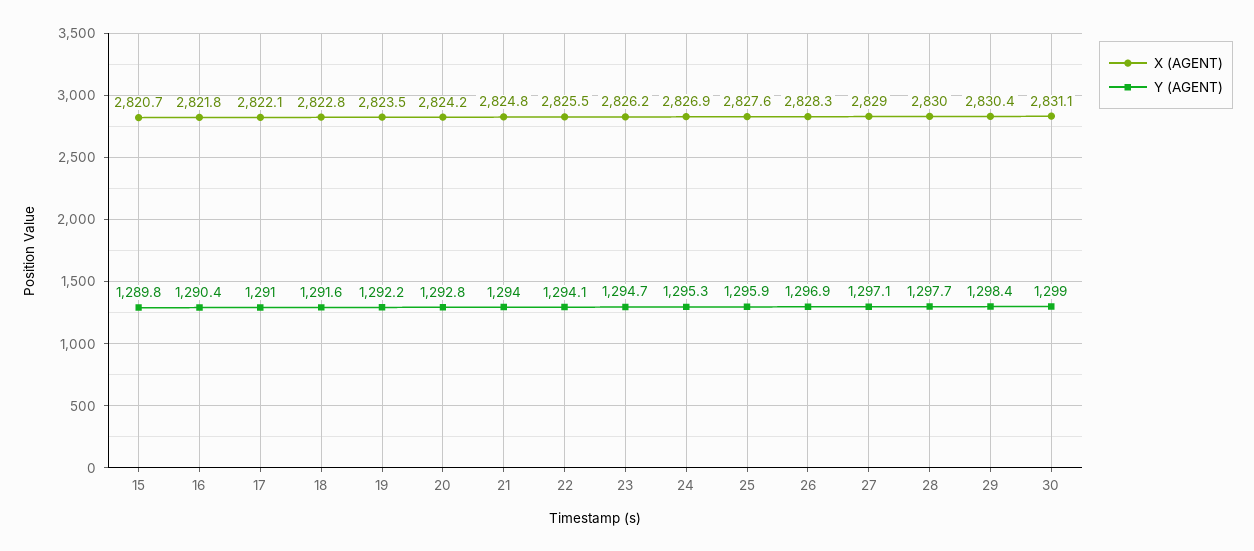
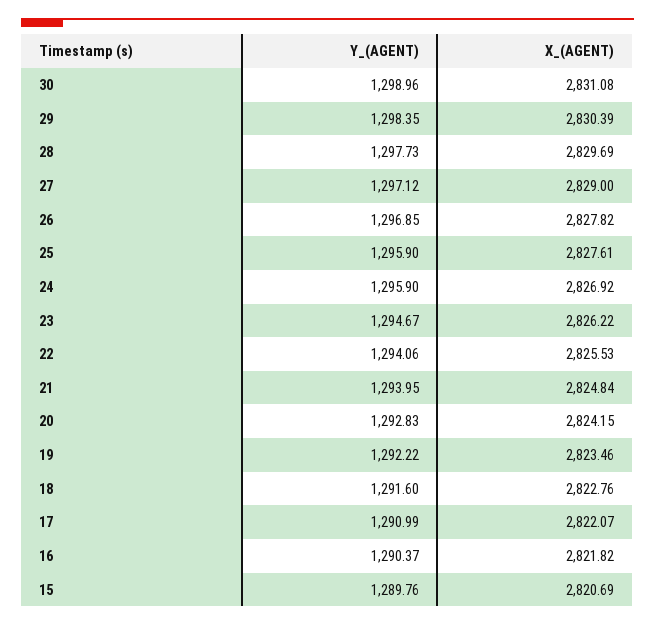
  {
    "X (AGENT)": {
      "15": 2820.69,
      "16": 2821.82,
      "17": 2822.07,
      "18": 2822.76,
      "19": 2823.46,
      "20": 2824.15,
      "21": 2824.84,
      "22": 2825.53,
      "23": 2826.22,
      "24": 2826.92,
      "25": 2827.61,
-     "26": 2828.3,
+     "26": 2827.82,
      "27": 2829,
-     "28": 2830,
+     "28": 2829.69,
      "29": 2830.39,
      "30": 2831.08
    },
    "Y (AGENT)": {
      "15": 1289.76,
      "16": 1290.37,
      "17": 1290.99,
      "18": 1291.6,
      "19": 1292.22,
      "20": 1292.83,
      "21": 1293.95,
      "22": 1294.06,
      "23": 1294.67,
-     "24": 1295.3,
+     "24": 1295.9,
      "25": 1295.9,
      "26": 1296.85,
      "27": 1297.12,
      "28": 1297.73,
      "29": 1298.35,
      "30": 1298.96
    }
  }

